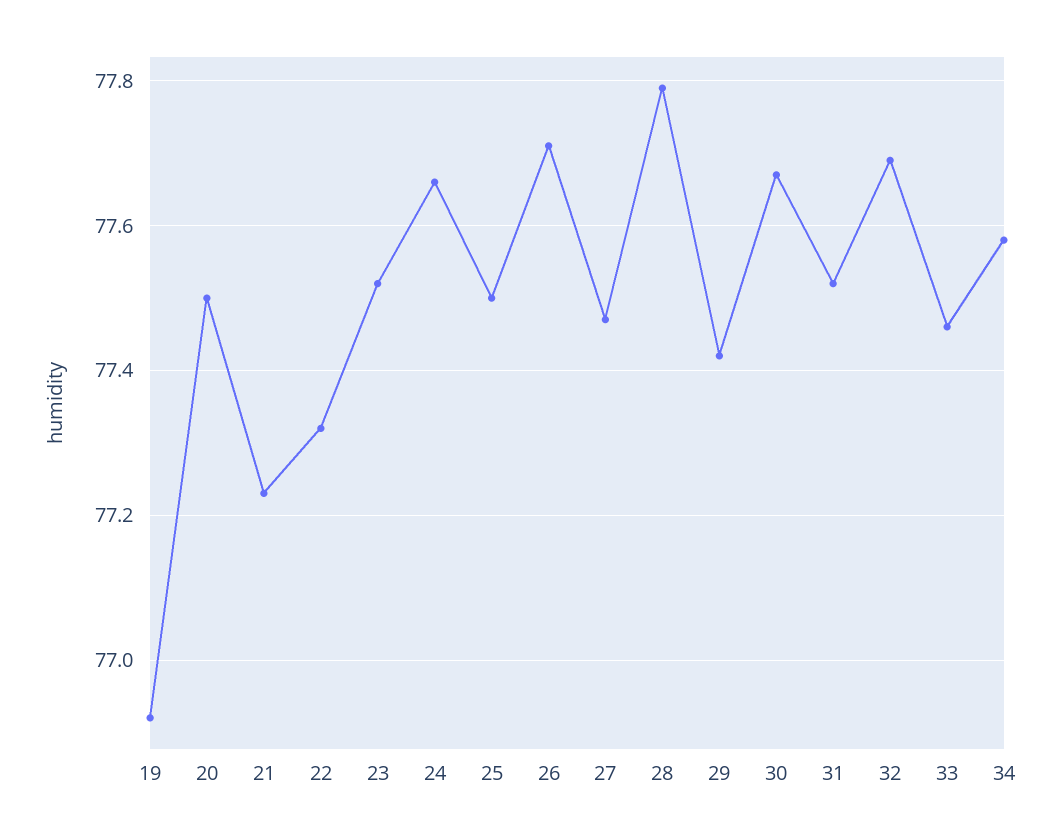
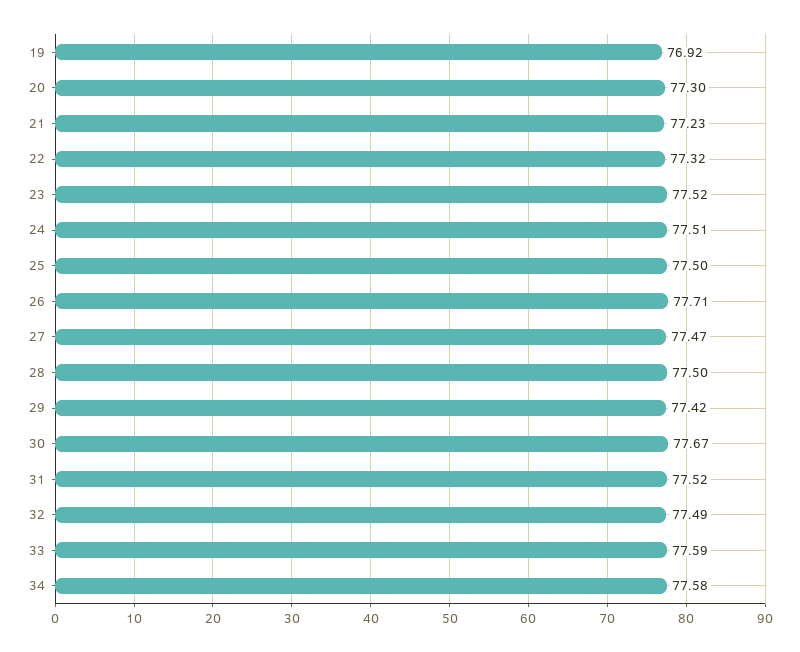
  {
    "19": 76.92,
-   "20": 77.5,
+   "20": 77.3,
    "21": 77.23,
    "22": 77.32,
    "23": 77.52,
-   "24": 77.65,
+   "24": 77.51,
    "25": 77.5,
    "26": 77.71,
    "27": 77.47,
-   "28": 77.8,
+   "28": 77.5,
    "29": 77.42,
    "30": 77.67,
    "31": 77.52,
-   "32": 77.7,
+   "32": 77.49,
-   "33": 77.45,
+   "33": 77.59,
    "34": 77.58
  }

